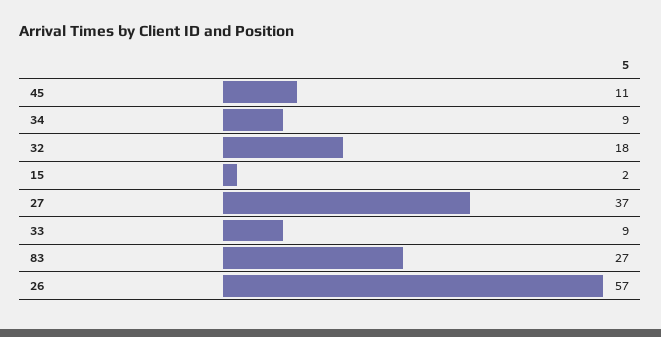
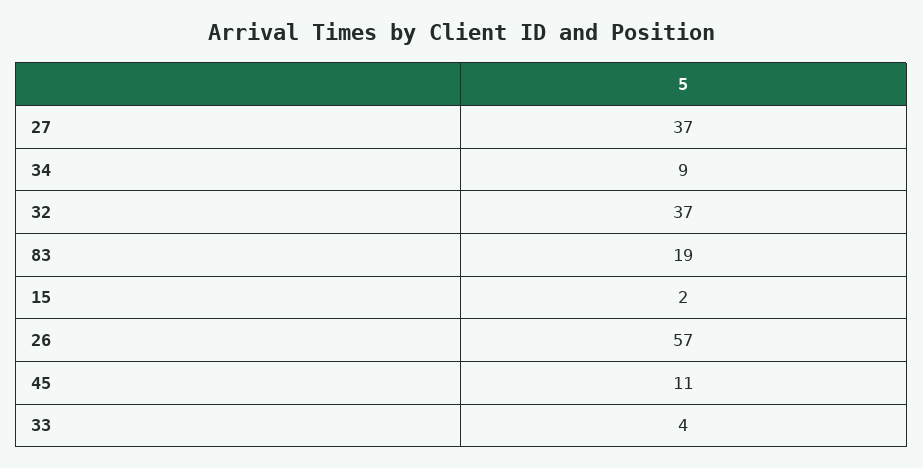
  {
    "45": 11,
    "34": 9,
-   "32": 18,
+   "32": 37,
    "15": 2,
    "27": 37,
-   "33": 9,
+   "33": 4,
-   "83": 27,
+   "83": 19,
    "26": 57
  }

